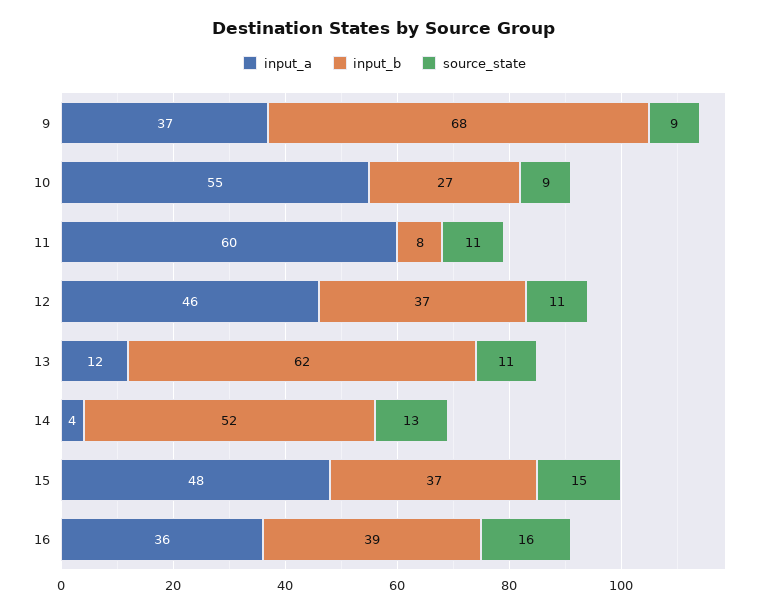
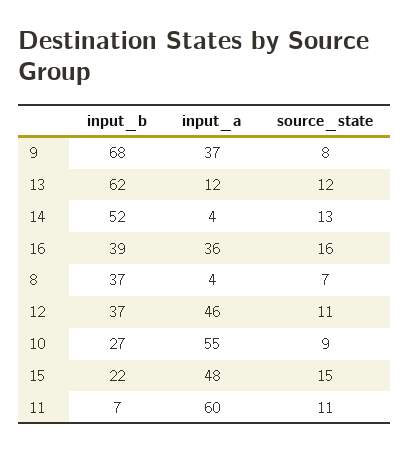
  {
    "input_a": {
      "9": 37,
      "10": 55,
      "11": 60,
      "12": 46,
      "13": 12,
      "14": 4,
      "15": 48,
-     "16": 36
+     "16": 36,
+     "8": 4
    },
    "input_b": {
      "9": 68,
      "10": 27,
-     "11": 8,
+     "11": 7,
      "12": 37,
      "13": 62,
      "14": 52,
-     "15": 37,
+     "15": 22,
-     "16": 39
+     "16": 39,
+     "8": 37
    },
    "source_state": {
-     "9": 9,
+     "9": 8,
      "10": 9,
      "11": 11,
      "12": 11,
-     "13": 11,
+     "13": 12,
      "14": 13,
      "15": 15,
-     "16": 16
+     "16": 16,
+     "8": 7
    }
  }

